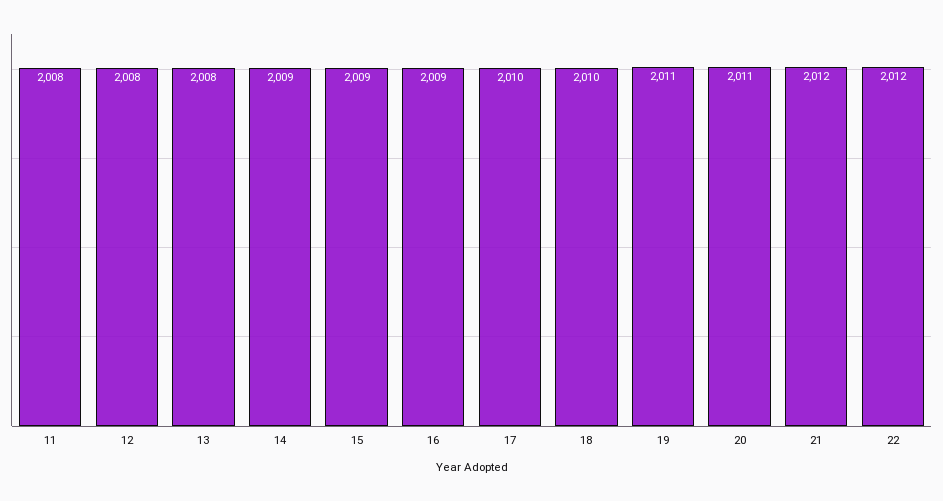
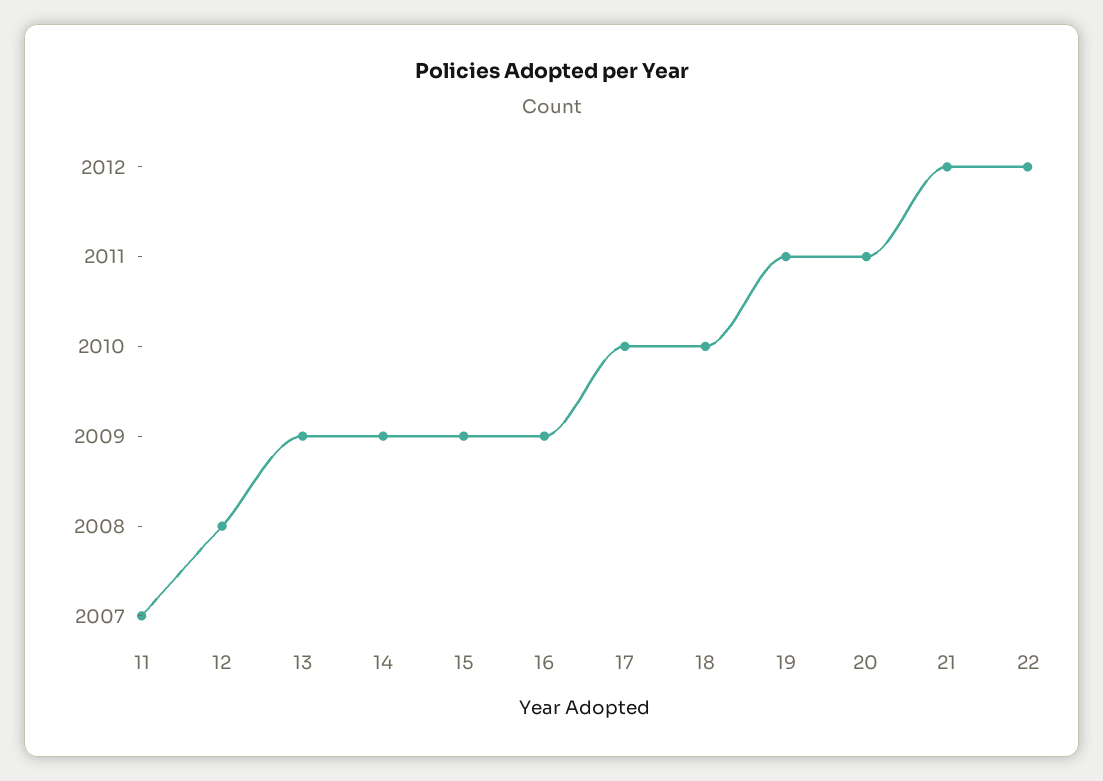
  {
-   "11": 2008,
+   "11": 2007,
    "12": 2008,
-   "13": 2008,
+   "13": 2009,
    "14": 2009,
    "15": 2009,
    "16": 2009,
    "17": 2010,
    "18": 2010,
    "19": 2011,
    "20": 2011,
    "21": 2012,
    "22": 2012
  }

